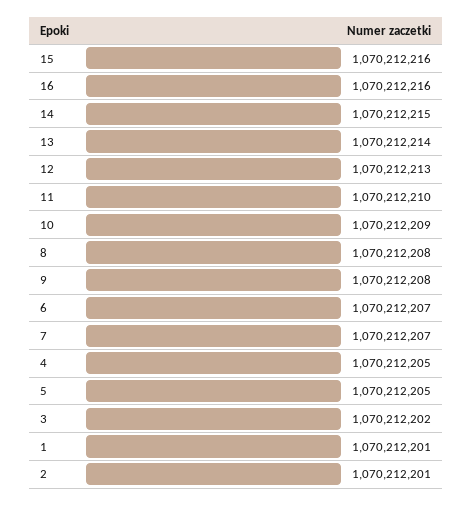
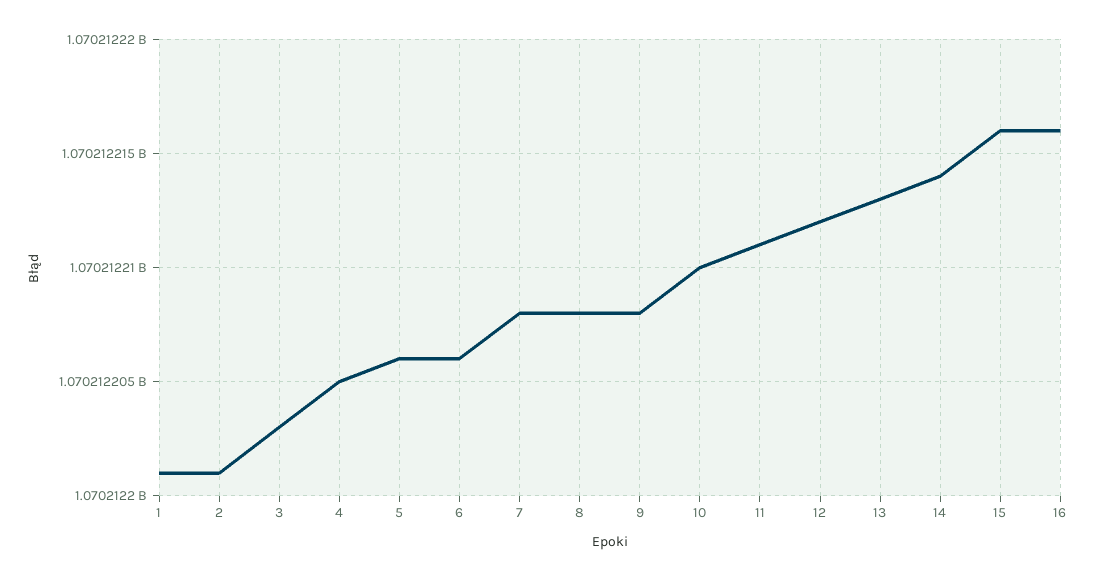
  {
    "15": 1070212216,
    "16": 1070212216,
-   "14": 1070212215,
+   "14": 1070212214,
-   "13": 1070212214,
+   "13": 1070212213,
-   "12": 1070212213,
+   "12": 1070212212,
-   "11": 1070212210,
+   "11": 1070212211,
-   "10": 1070212209,
+   "10": 1070212210,
    "8": 1070212208,
    "9": 1070212208,
-   "6": 1070212207,
+   "6": 1070212206,
-   "7": 1070212207,
+   "7": 1070212208,
    "4": 1070212205,
-   "5": 1070212205,
+   "5": 1070212206,
-   "3": 1070212202,
+   "3": 1070212203,
    "1": 1070212201,
    "2": 1070212201
  }

